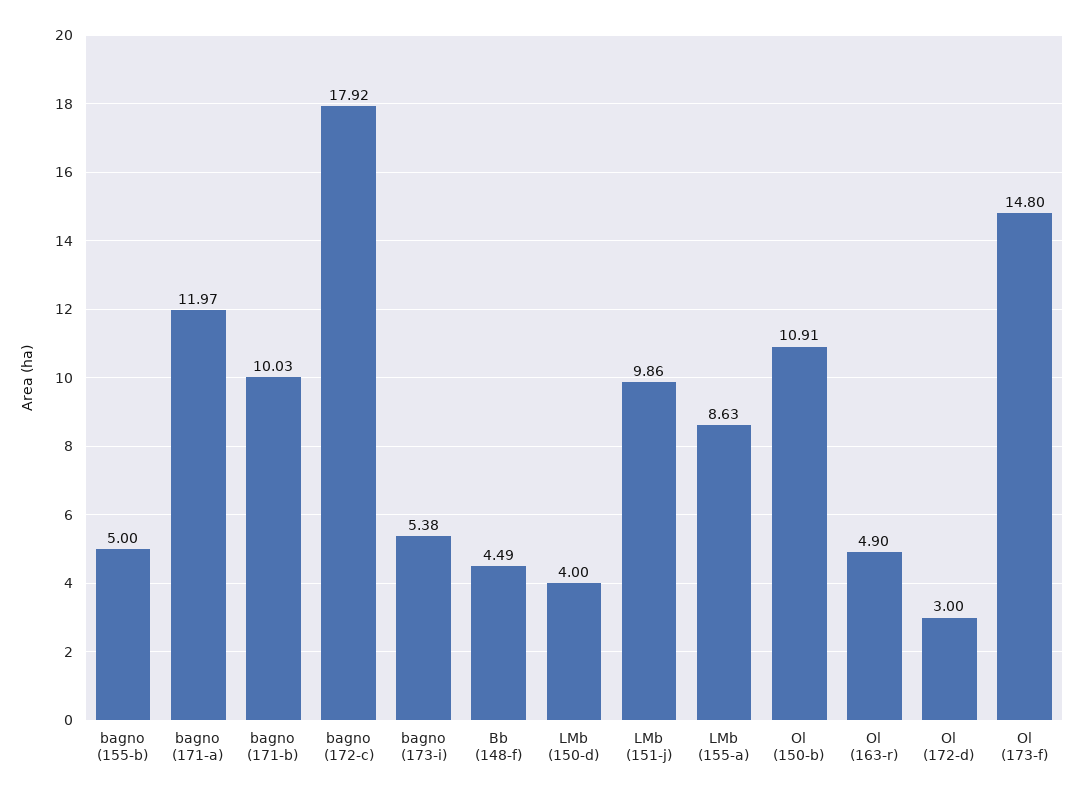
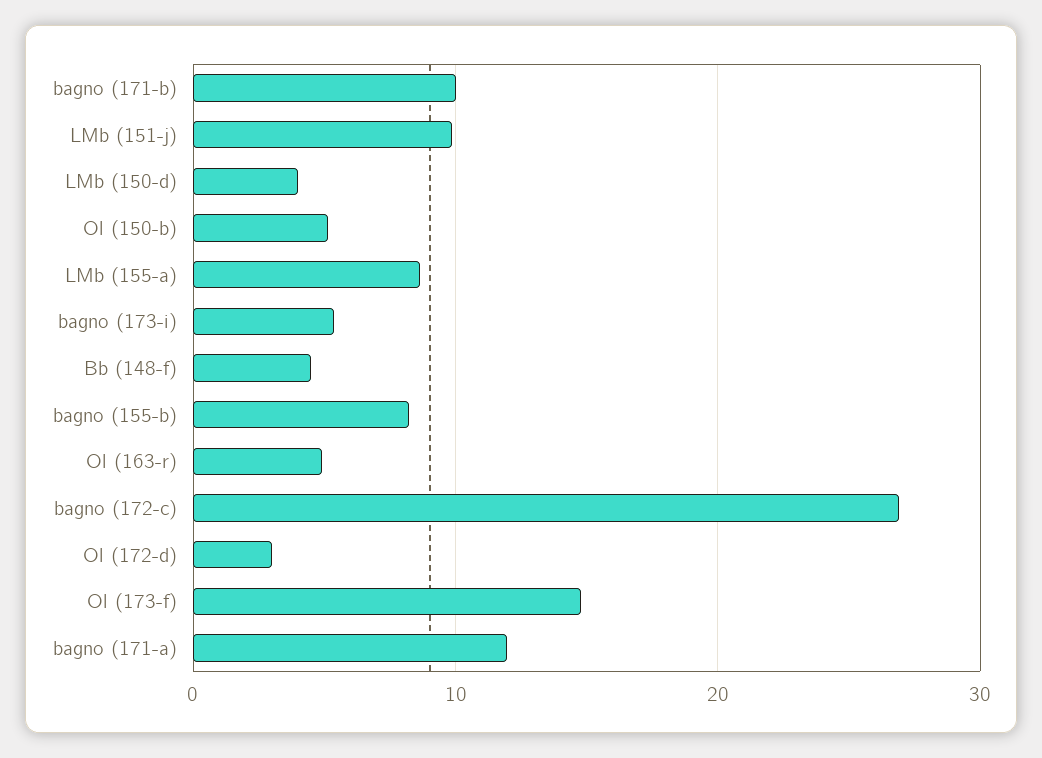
  {
-   "bagno (155-b)": 5,
+   "bagno (155-b)": 8,
    "bagno (171-a)": 11.97,
    "bagno (171-b)": 10.03,
-   "bagno (172-c)": 17.92,
+   "bagno (172-c)": 27,
    "bagno (173-i)": 5.38,
    "Bb (148-f)": 4.49,
    "LMb (150-d)": 4,
    "LMb (151-j)": 9.86,
    "LMb (155-a)": 8.63,
-   "Ol (150-b)": 10.91,
+   "Ol (150-b)": 5,
    "Ol (163-r)": 4.9,
    "Ol (172-d)": 3,
    "Ol (173-f)": 14.8
  }

